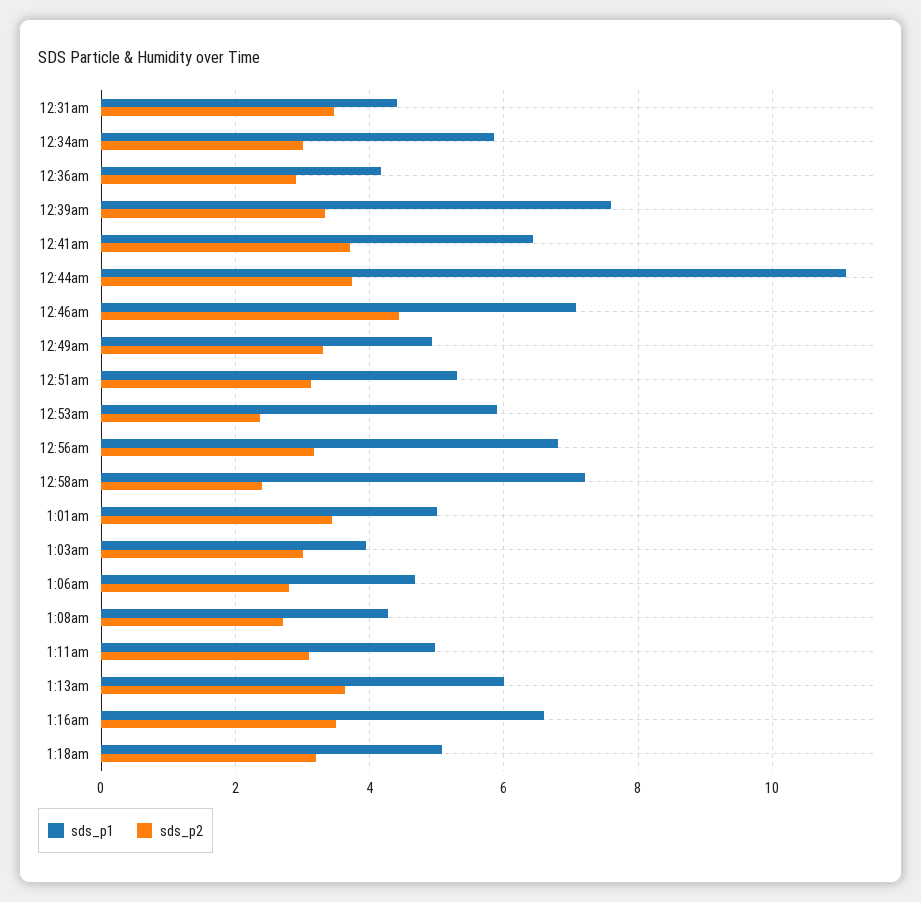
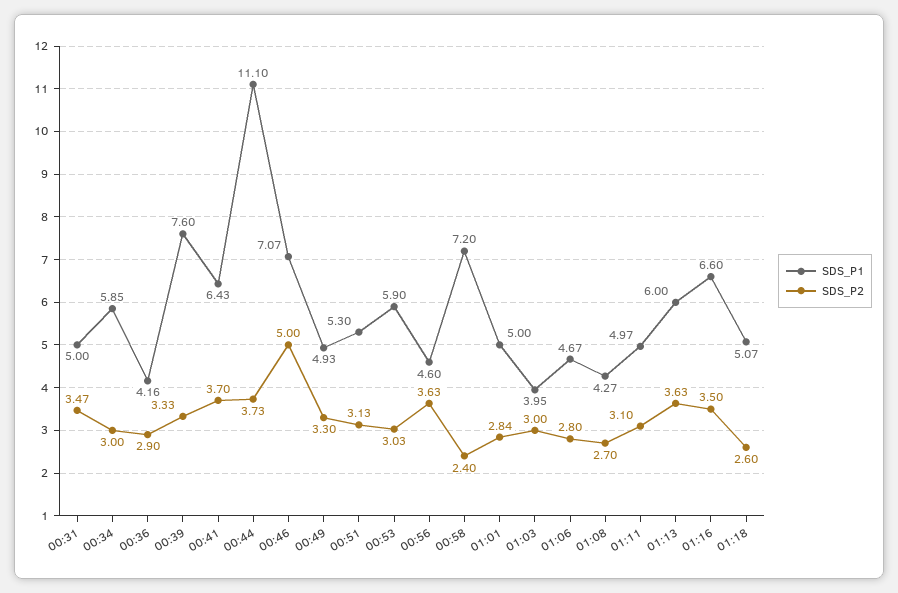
  {
    "sds_p1": {
-     "12:31am": 4.4,
+     "12:31am": 5,
      "12:34am": 5.85,
      "12:36am": 4.16,
      "12:39am": 7.6,
      "12:41am": 6.43,
      "12:44am": 11.1,
      "12:46am": 7.07,
      "12:49am": 4.93,
      "12:51am": 5.3,
      "12:53am": 5.9,
-     "12:56am": 6.8,
+     "12:56am": 4.6,
      "12:58am": 7.2,
      "1:01am": 5,
      "1:03am": 3.95,
      "1:06am": 4.67,
      "1:08am": 4.27,
      "1:11am": 4.97,
      "1:13am": 6,
      "1:16am": 6.6,
      "1:18am": 5.07
    },
    "sds_p2": {
      "12:31am": 3.47,
      "12:34am": 3,
      "12:36am": 2.9,
      "12:39am": 3.33,
      "12:41am": 3.7,
      "12:44am": 3.73,
-     "12:46am": 4.4,
+     "12:46am": 5,
      "12:49am": 3.3,
      "12:51am": 3.13,
-     "12:53am": 2.4,
+     "12:53am": 3.03,
-     "12:56am": 3.2,
+     "12:56am": 3.63,
      "12:58am": 2.4,
-     "1:01am": 3.4,
+     "1:01am": 2.84,
      "1:03am": 3,
      "1:06am": 2.8,
      "1:08am": 2.7,
      "1:11am": 3.1,
      "1:13am": 3.63,
      "1:16am": 3.5,
-     "1:18am": 3.2
+     "1:18am": 2.6
    }
  }

